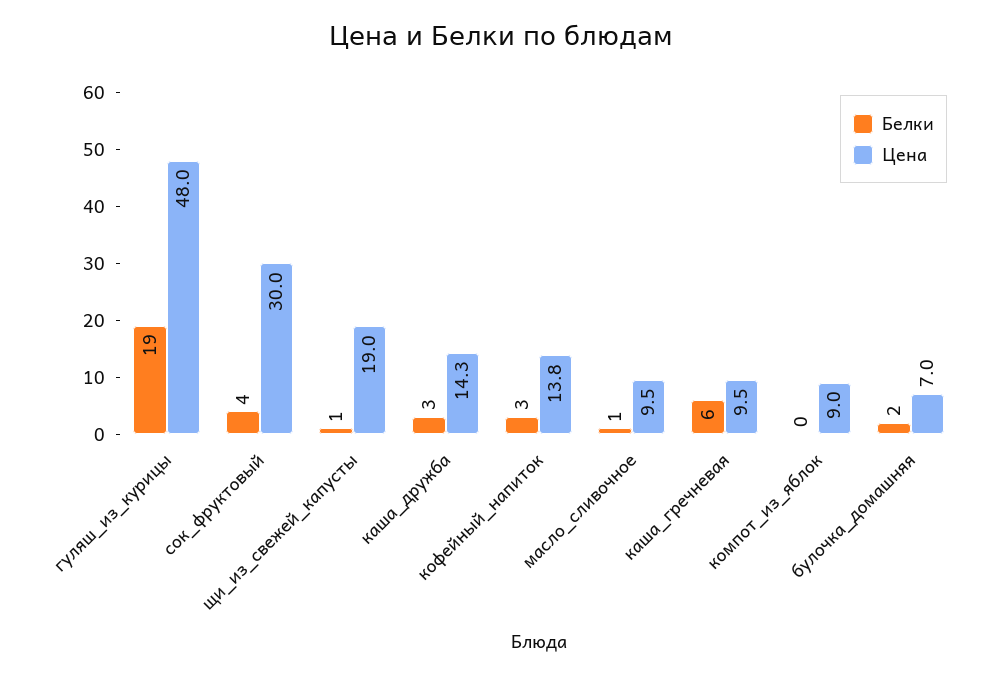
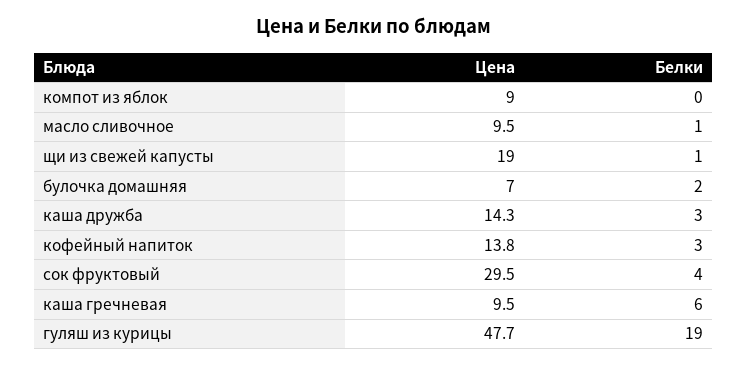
  {
    "Белки": {
      "гуляш_из_курицы": 19,
      "сок_фруктовый": 4,
      "щи_из_свежей_капусты": 1,
      "каша_дружба": 3,
      "кофейный_напиток": 3,
      "масло_сливочное": 1,
      "каша_гречневая": 6,
      "компот_из_яблок": 0,
      "булочка_домашняя": 2
    },
    "Цена": {
-     "гуляш_из_курицы": 48,
+     "гуляш_из_курицы": 47.7,
-     "сок_фруктовый": 30,
+     "сок_фруктовый": 29.5,
      "щи_из_свежей_капусты": 19,
      "каша_дружба": 14.3,
      "кофейный_напиток": 13.8,
      "масло_сливочное": 9.5,
      "каша_гречневая": 9.5,
      "компот_из_яблок": 9,
      "булочка_домашняя": 7
    }
  }

